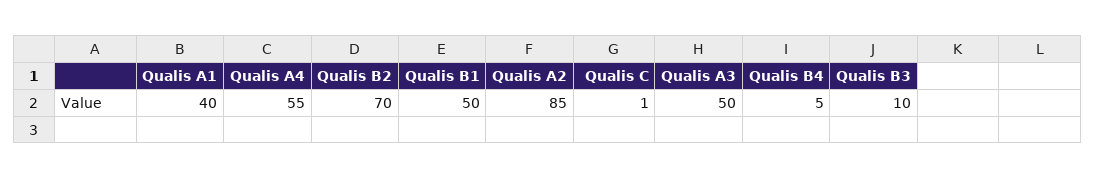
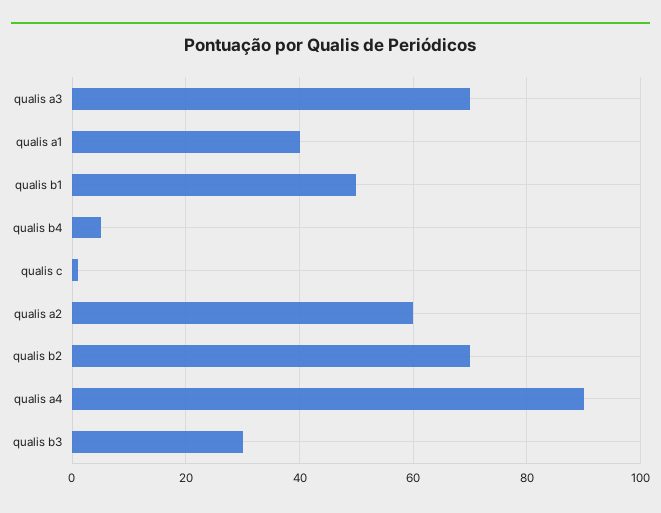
  {
    "Qualis A1": 40,
-   "Qualis A4": 55,
+   "Qualis A4": 90,
    "Qualis B2": 70,
    "Qualis B1": 50,
-   "Qualis A2": 85,
+   "Qualis A2": 60,
    "Qualis C": 1,
-   "Qualis A3": 50,
+   "Qualis A3": 70,
    "Qualis B4": 5,
-   "Qualis B3": 10
+   "Qualis B3": 30
  }

